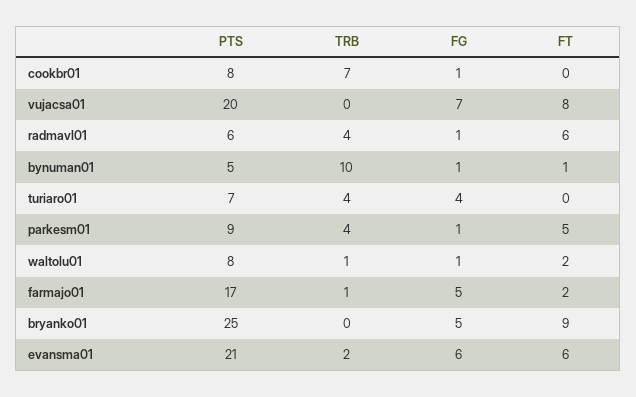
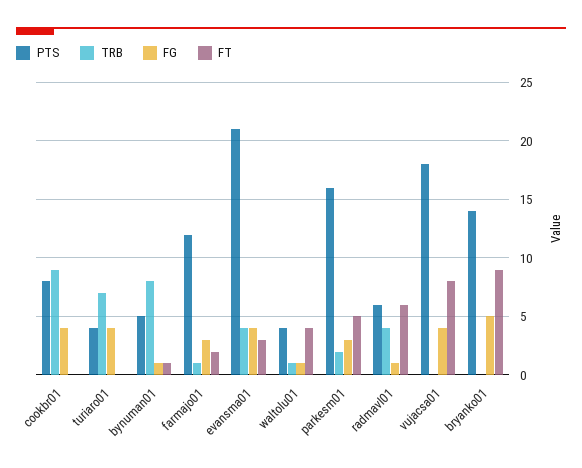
  {
    "PTS": {
      "cookbr01": 8,
-     "vujacsa01": 20,
+     "vujacsa01": 18,
      "radmavl01": 6,
      "bynuman01": 5,
-     "turiaro01": 7,
+     "turiaro01": 4,
-     "parkesm01": 9,
+     "parkesm01": 16,
-     "waltolu01": 8,
+     "waltolu01": 4,
-     "farmajo01": 17,
+     "farmajo01": 12,
-     "bryanko01": 25,
+     "bryanko01": 14,
      "evansma01": 21
    },
    "TRB": {
-     "cookbr01": 7,
+     "cookbr01": 9,
      "vujacsa01": 0,
      "radmavl01": 4,
-     "bynuman01": 10,
+     "bynuman01": 8,
-     "turiaro01": 4,
+     "turiaro01": 7,
-     "parkesm01": 4,
+     "parkesm01": 2,
      "waltolu01": 1,
      "farmajo01": 1,
      "bryanko01": 0,
-     "evansma01": 2
+     "evansma01": 4
    },
    "FG": {
-     "cookbr01": 1,
+     "cookbr01": 4,
-     "vujacsa01": 7,
+     "vujacsa01": 4,
      "radmavl01": 1,
      "bynuman01": 1,
      "turiaro01": 4,
-     "parkesm01": 1,
+     "parkesm01": 3,
      "waltolu01": 1,
-     "farmajo01": 5,
+     "farmajo01": 3,
      "bryanko01": 5,
-     "evansma01": 6
+     "evansma01": 4
    },
    "FT": {
      "cookbr01": 0,
      "vujacsa01": 8,
      "radmavl01": 6,
      "bynuman01": 1,
      "turiaro01": 0,
      "parkesm01": 5,
-     "waltolu01": 2,
+     "waltolu01": 4,
      "farmajo01": 2,
      "bryanko01": 9,
-     "evansma01": 6
+     "evansma01": 3
    }
  }

